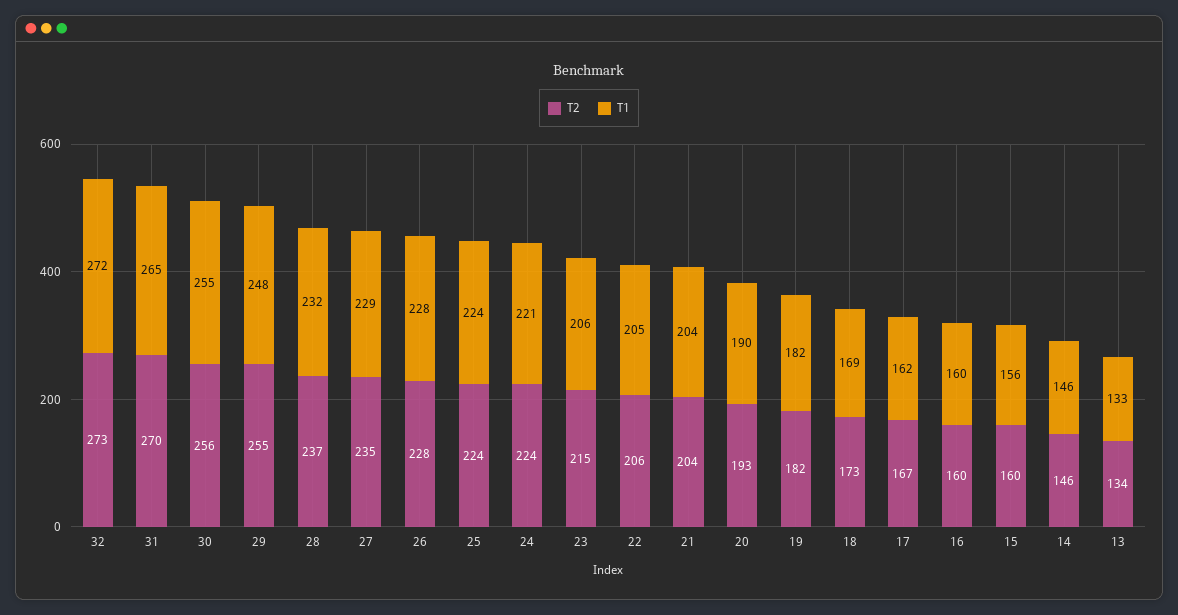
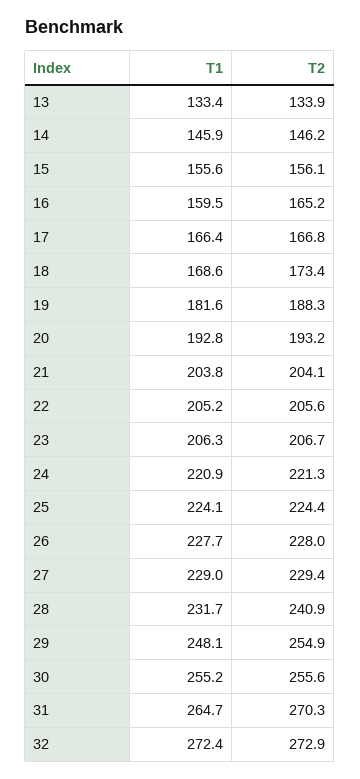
  {
    "T2": {
      "32": 272.9,
      "31": 270.3,
      "30": 255.6,
      "29": 254.9,
-     "28": 237,
+     "28": 240.9,
-     "27": 235,
+     "27": 229.4,
      "26": 228,
      "25": 224.4,
-     "24": 224,
+     "24": 221.3,
-     "23": 215,
+     "23": 206.7,
      "22": 205.6,
      "21": 204.1,
      "20": 193.2,
-     "19": 182,
+     "19": 188.3,
      "18": 173.4,
      "17": 166.8,
-     "16": 160,
+     "16": 165.2,
-     "15": 160,
+     "15": 156.1,
      "14": 146.2,
      "13": 133.9
    },
    "T1": {
      "32": 272.4,
      "31": 264.7,
      "30": 255.2,
      "29": 248.1,
      "28": 231.7,
      "27": 229,
      "26": 227.7,
      "25": 224.1,
      "24": 220.9,
      "23": 206.3,
      "22": 205.2,
      "21": 203.8,
-     "20": 190,
+     "20": 192.8,
      "19": 181.6,
      "18": 168.6,
-     "17": 162,
+     "17": 166.4,
      "16": 159.5,
      "15": 155.6,
      "14": 145.9,
      "13": 133.4
    }
  }

